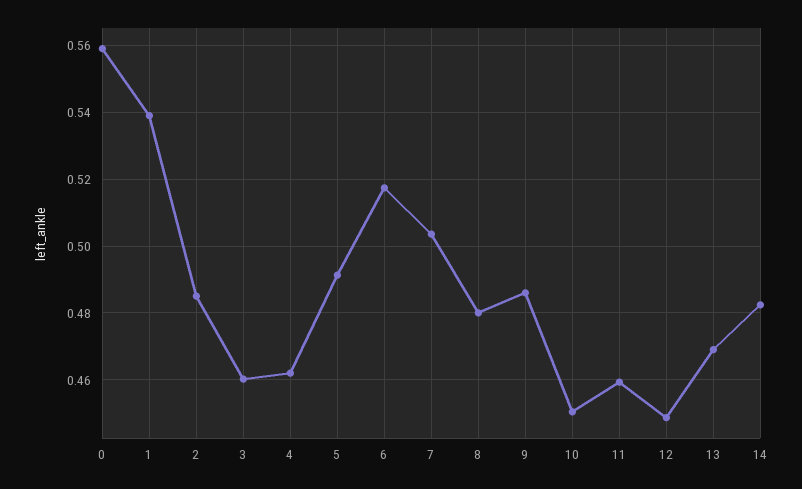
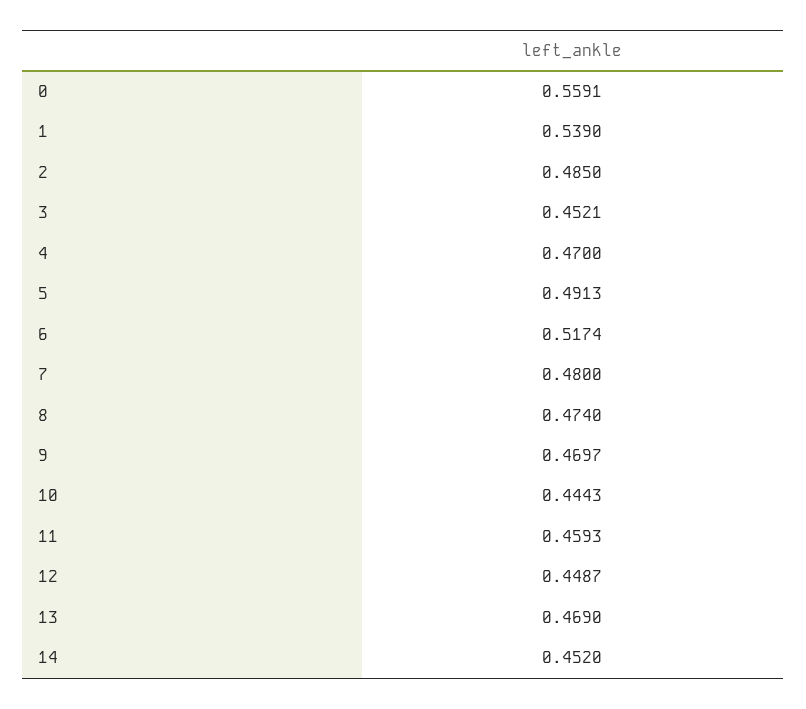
  {
    "0": 0.5591,
    "1": 0.539,
    "2": 0.485,
-   "3": 0.46,
+   "3": 0.4521,
-   "4": 0.462,
+   "4": 0.47,
    "5": 0.4913,
    "6": 0.5174,
-   "7": 0.504,
+   "7": 0.48,
-   "8": 0.48,
+   "8": 0.474,
-   "9": 0.486,
+   "9": 0.4697,
-   "10": 0.45,
+   "10": 0.4443,
    "11": 0.4593,
    "12": 0.4487,
    "13": 0.469,
-   "14": 0.482
+   "14": 0.452
  }

